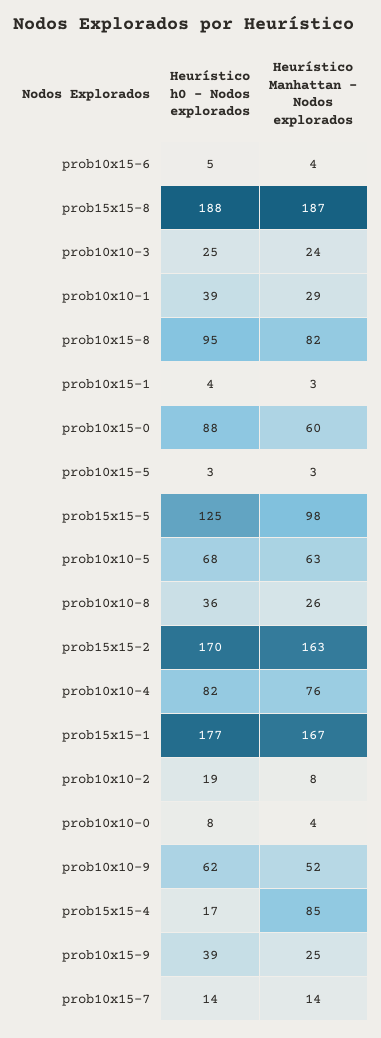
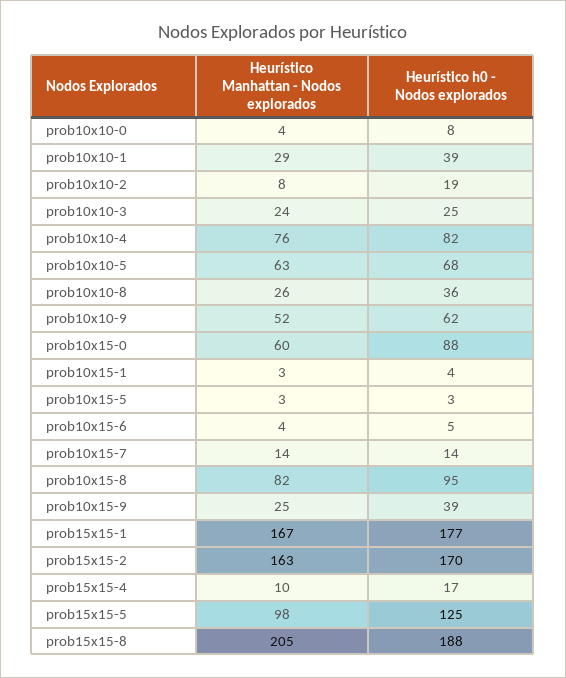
  {
    "Heurístico h0 - Nodos explorados": {
      "prob10x15-6": 5,
      "prob15x15-8": 188,
      "prob10x10-3": 25,
      "prob10x10-1": 39,
      "prob10x15-8": 95,
      "prob10x15-1": 4,
      "prob10x15-0": 88,
      "prob10x15-5": 3,
      "prob15x15-5": 125,
      "prob10x10-5": 68,
      "prob10x10-8": 36,
      "prob15x15-2": 170,
      "prob10x10-4": 82,
      "prob15x15-1": 177,
      "prob10x10-2": 19,
      "prob10x10-0": 8,
      "prob10x10-9": 62,
      "prob15x15-4": 17,
      "prob10x15-9": 39,
      "prob10x15-7": 14
    },
    "Heurístico Manhattan - Nodos explorados": {
      "prob10x15-6": 4,
-     "prob15x15-8": 187,
+     "prob15x15-8": 205,
      "prob10x10-3": 24,
      "prob10x10-1": 29,
      "prob10x15-8": 82,
      "prob10x15-1": 3,
      "prob10x15-0": 60,
      "prob10x15-5": 3,
      "prob15x15-5": 98,
      "prob10x10-5": 63,
      "prob10x10-8": 26,
      "prob15x15-2": 163,
      "prob10x10-4": 76,
      "prob15x15-1": 167,
      "prob10x10-2": 8,
      "prob10x10-0": 4,
      "prob10x10-9": 52,
-     "prob15x15-4": 85,
+     "prob15x15-4": 10,
      "prob10x15-9": 25,
      "prob10x15-7": 14
    }
  }

